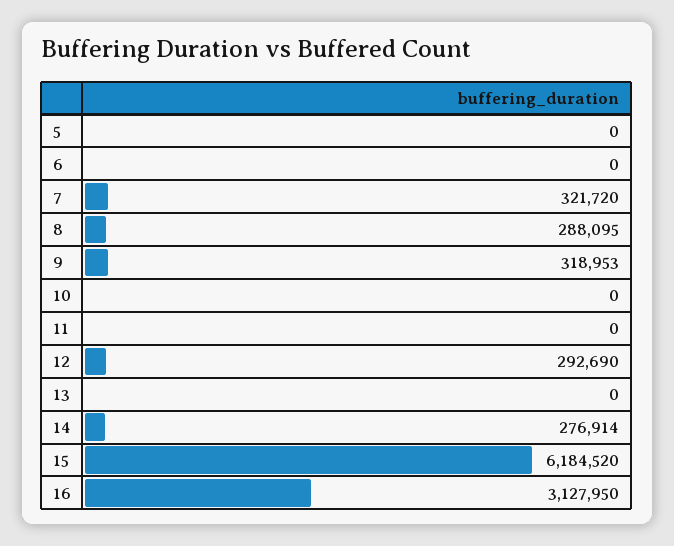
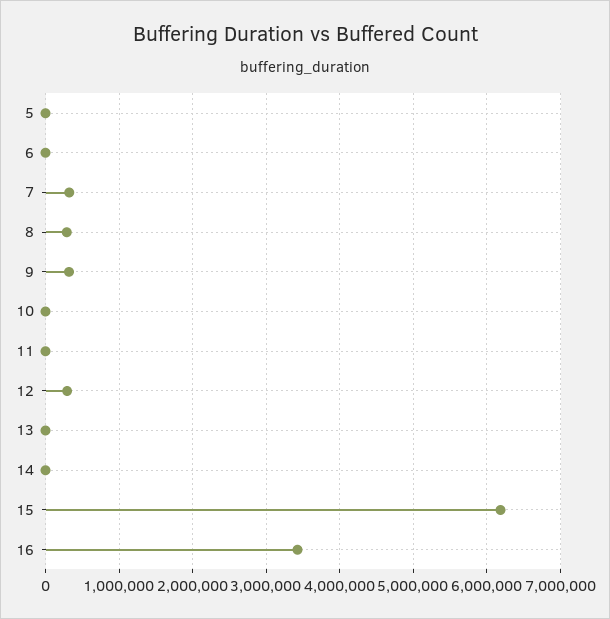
  {
    "5": 0,
    "6": 0,
    "7": 321720,
    "8": 288095,
    "9": 318953,
    "10": 0,
    "11": 0,
    "12": 292690,
    "13": 0,
-   "14": 276914,
+   "14": 0,
    "15": 6184520,
-   "16": 3127950
+   "16": 3400000
  }

